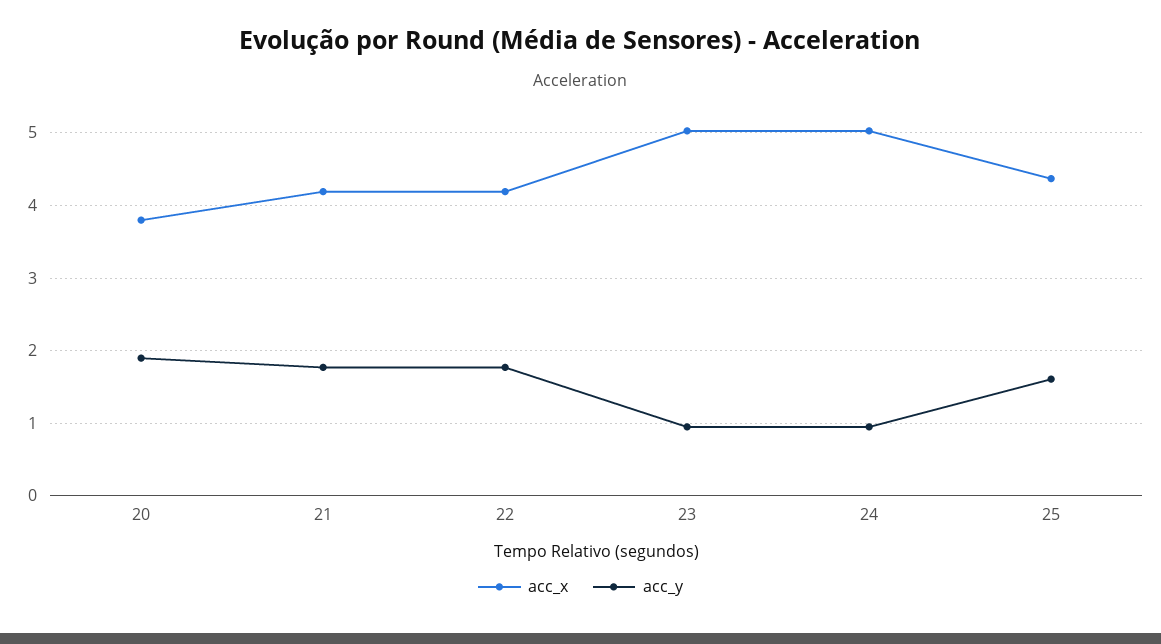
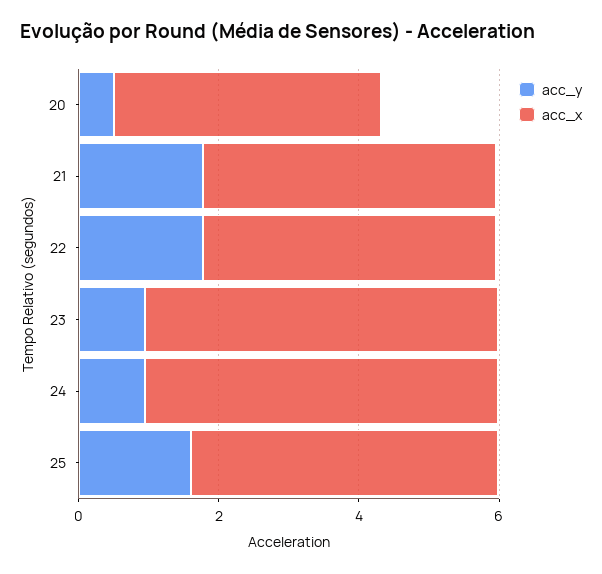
  {
    "acc_x": {
      "20": 3.8,
      "21": 4.2,
      "22": 4.2,
      "23": 5,
      "24": 5,
      "25": 4.4
    },
    "acc_y": {
-     "20": 1.9,
+     "20": 0.5,
      "21": 1.8,
      "22": 1.8,
      "23": 1,
      "24": 1,
      "25": 1.6
    }
  }

